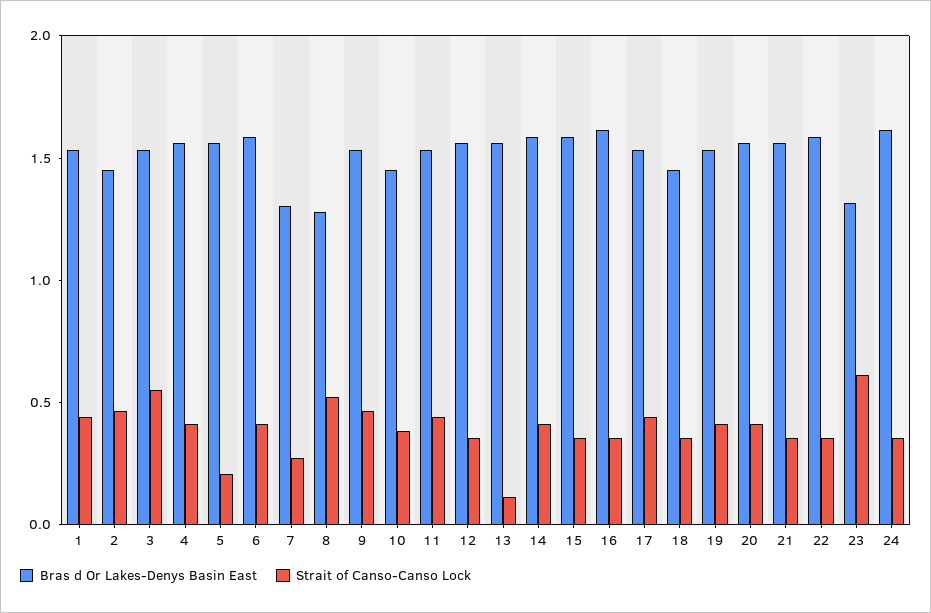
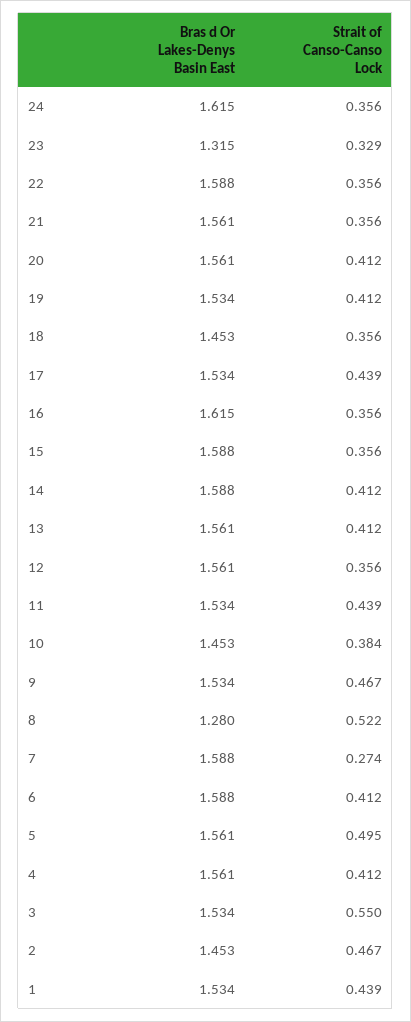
  {
    "Bras d Or Lakes-Denys Basin East": {
      "1": 1.534,
      "2": 1.453,
      "3": 1.534,
      "4": 1.561,
      "5": 1.561,
      "6": 1.588,
-     "7": 1.3,
+     "7": 1.588,
      "8": 1.28,
      "9": 1.534,
      "10": 1.453,
      "11": 1.534,
      "12": 1.561,
      "13": 1.561,
      "14": 1.588,
      "15": 1.588,
      "16": 1.615,
      "17": 1.534,
      "18": 1.453,
      "19": 1.534,
      "20": 1.561,
      "21": 1.561,
      "22": 1.588,
      "23": 1.315,
      "24": 1.615
    },
    "Strait of Canso-Canso Lock": {
      "1": 0.439,
      "2": 0.467,
      "3": 0.55,
      "4": 0.412,
-     "5": 0.2,
+     "5": 0.495,
      "6": 0.412,
      "7": 0.274,
      "8": 0.522,
      "9": 0.467,
      "10": 0.384,
      "11": 0.439,
      "12": 0.356,
-     "13": 0.1,
+     "13": 0.412,
      "14": 0.412,
      "15": 0.356,
      "16": 0.356,
      "17": 0.439,
      "18": 0.356,
      "19": 0.412,
      "20": 0.412,
      "21": 0.356,
      "22": 0.356,
-     "23": 0.6,
+     "23": 0.329,
      "24": 0.356
    }
  }

